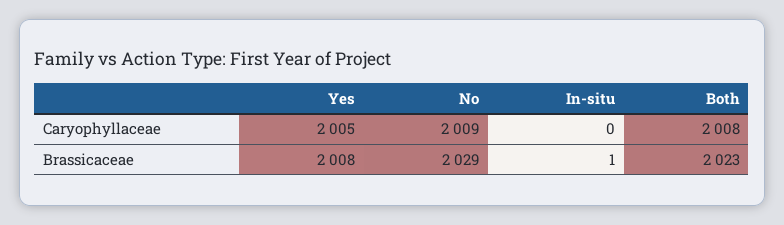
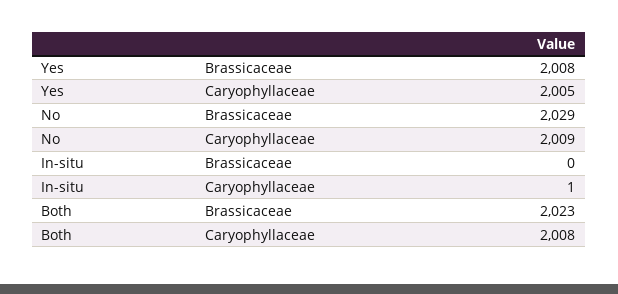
  {
    "Yes": {
      "Caryophyllaceae": 2005,
      "Brassicaceae": 2008
    },
    "No": {
      "Caryophyllaceae": 2009,
      "Brassicaceae": 2029
    },
    "In-situ": {
-     "Caryophyllaceae": 0,
+     "Caryophyllaceae": 1,
-     "Brassicaceae": 1
+     "Brassicaceae": 0
    },
    "Both": {
      "Caryophyllaceae": 2008,
      "Brassicaceae": 2023
    }
  }

